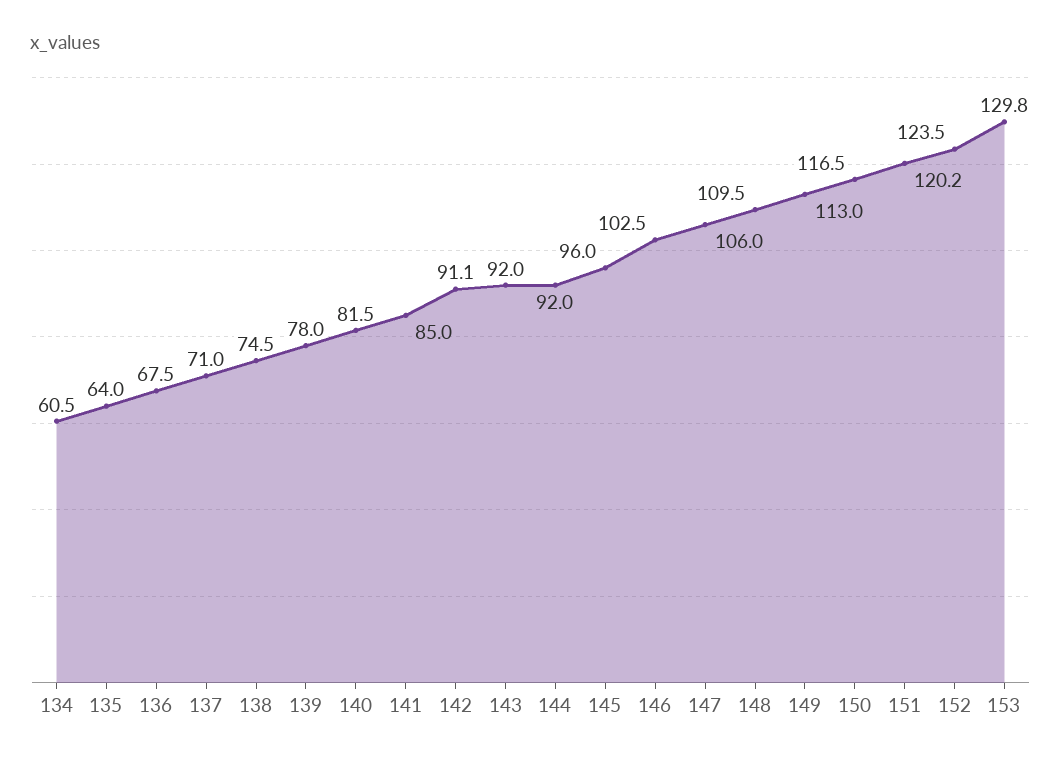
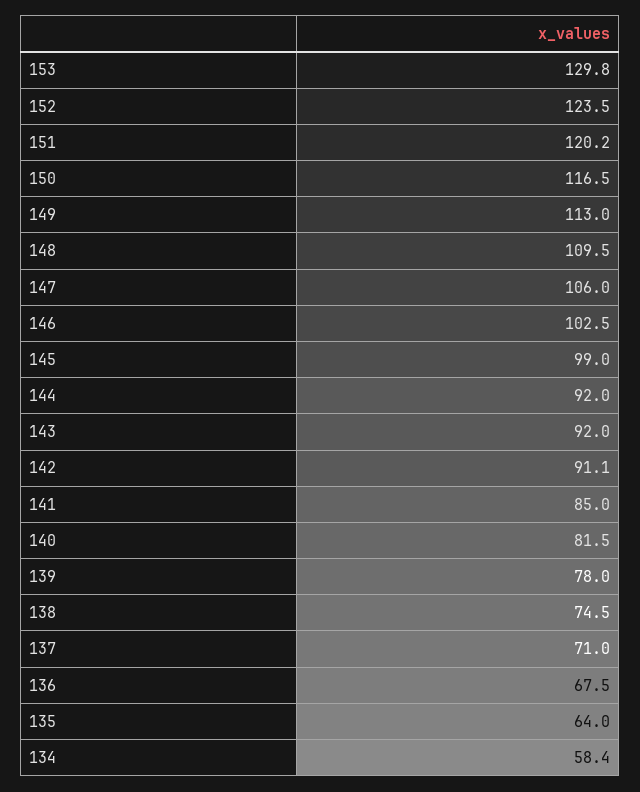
  {
-   "134": 60.5,
+   "134": 58.4,
    "135": 64,
    "136": 67.5,
    "137": 71,
    "138": 74.5,
    "139": 78,
    "140": 81.5,
    "141": 85,
    "142": 91.1,
    "143": 92,
    "144": 92,
-   "145": 96,
+   "145": 99,
    "146": 102.5,
    "147": 106,
    "148": 109.5,
    "149": 113,
    "150": 116.5,
    "151": 120.2,
    "152": 123.5,
    "153": 129.8
  }

